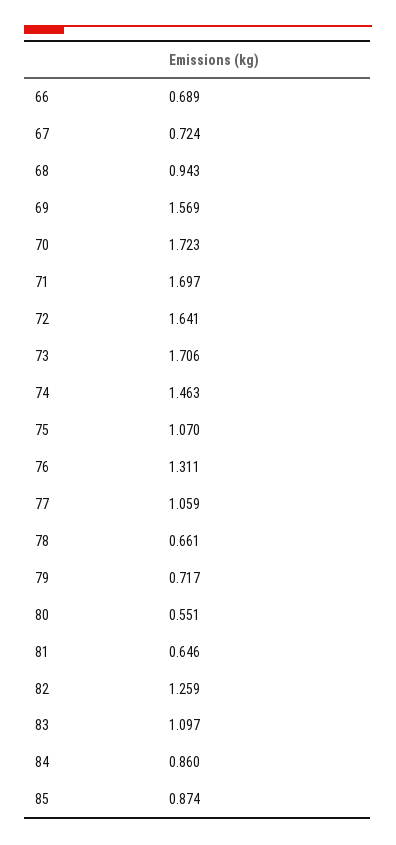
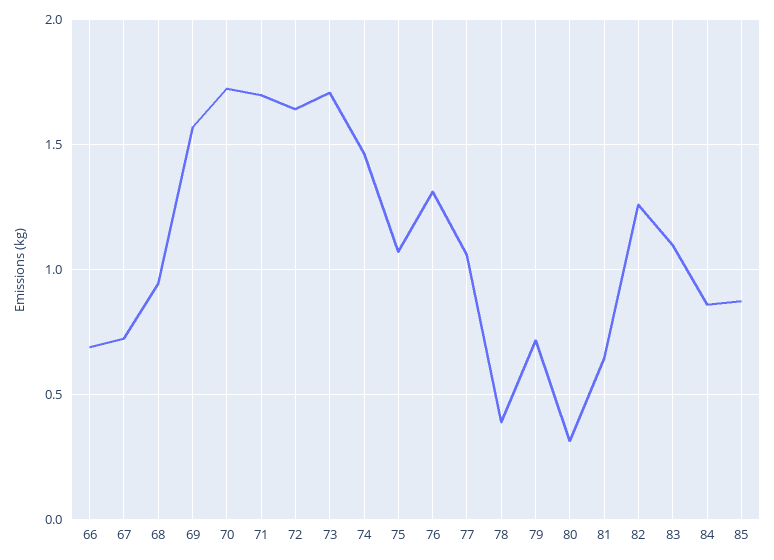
  {
    "66": 0.689,
    "67": 0.724,
    "68": 0.943,
    "69": 1.569,
    "70": 1.723,
    "71": 1.697,
    "72": 1.641,
    "73": 1.706,
    "74": 1.463,
    "75": 1.07,
    "76": 1.311,
    "77": 1.059,
-   "78": 0.661,
+   "78": 0.4,
    "79": 0.717,
-   "80": 0.551,
+   "80": 0.3,
    "81": 0.646,
    "82": 1.259,
    "83": 1.097,
    "84": 0.86,
    "85": 0.874
  }

